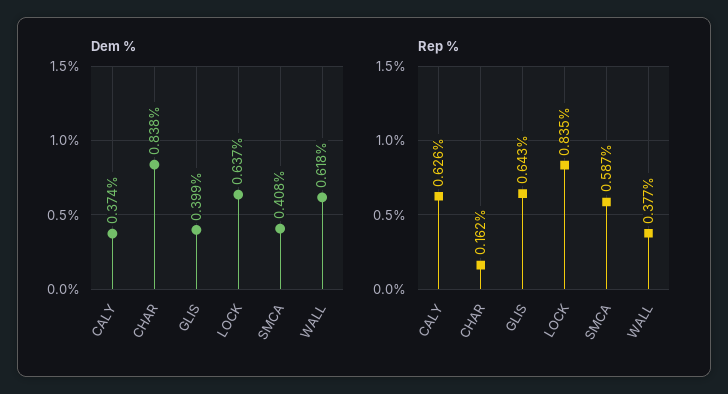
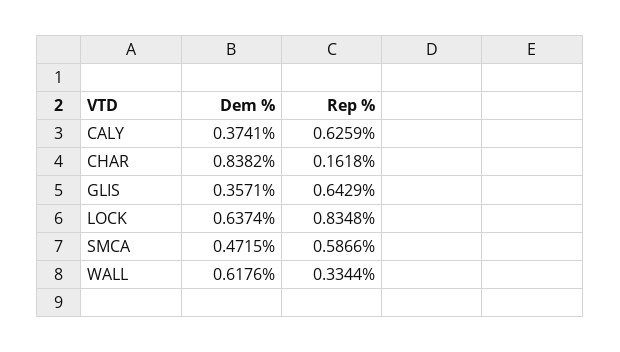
  {
    "Dem %": {
      "CALY": 0.3741,
      "CHAR": 0.8382,
-     "GLIS": 0.399,
+     "GLIS": 0.3571,
      "LOCK": 0.6374,
-     "SMCA": 0.408,
+     "SMCA": 0.4715,
      "WALL": 0.6176
    },
    "Rep %": {
      "CALY": 0.6259,
      "CHAR": 0.1618,
      "GLIS": 0.6429,
      "LOCK": 0.8348,
      "SMCA": 0.5866,
-     "WALL": 0.377
+     "WALL": 0.3344
    }
  }

